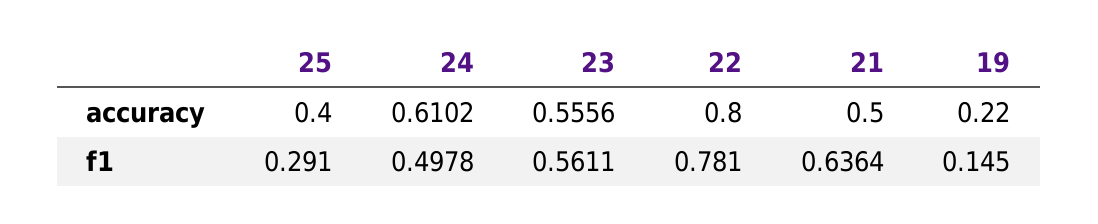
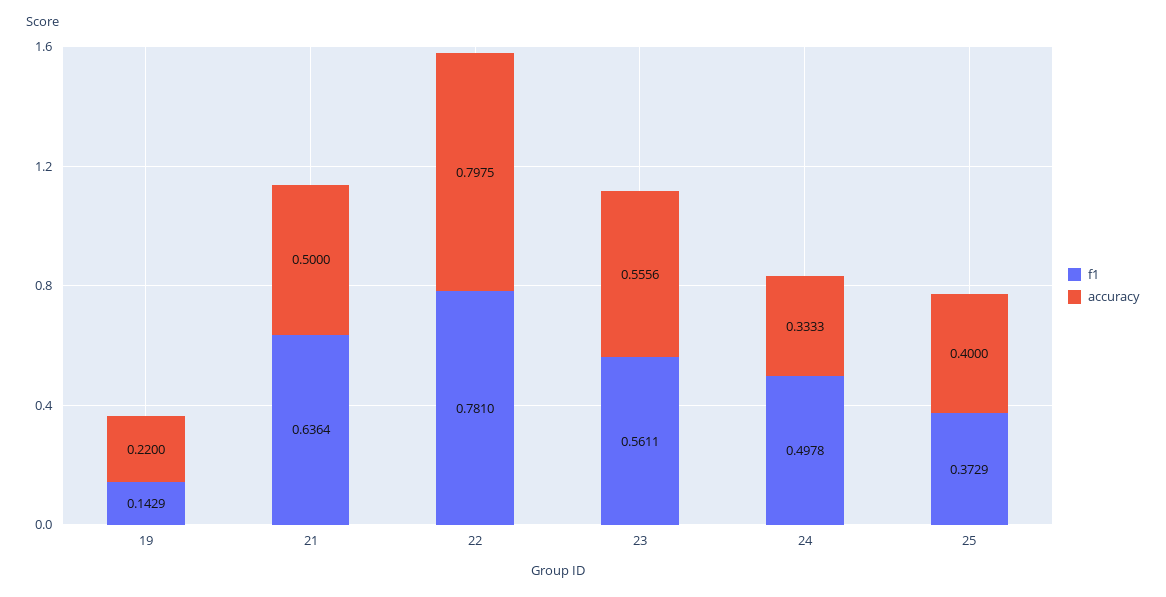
  {
    "accuracy": {
      "25": 0.4,
-     "24": 0.6102,
+     "24": 0.3333,
      "23": 0.5556,
-     "22": 0.8,
+     "22": 0.7975,
      "21": 0.5,
      "19": 0.22
    },
    "f1": {
-     "25": 0.291,
+     "25": 0.3729,
      "24": 0.4978,
      "23": 0.5611,
      "22": 0.781,
      "21": 0.6364,
-     "19": 0.145
+     "19": 0.1429
    }
  }

